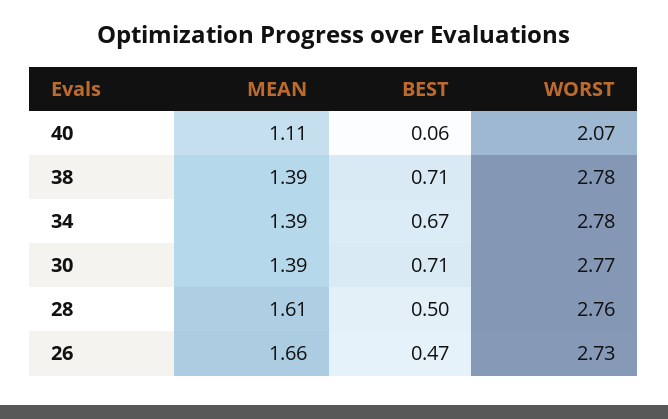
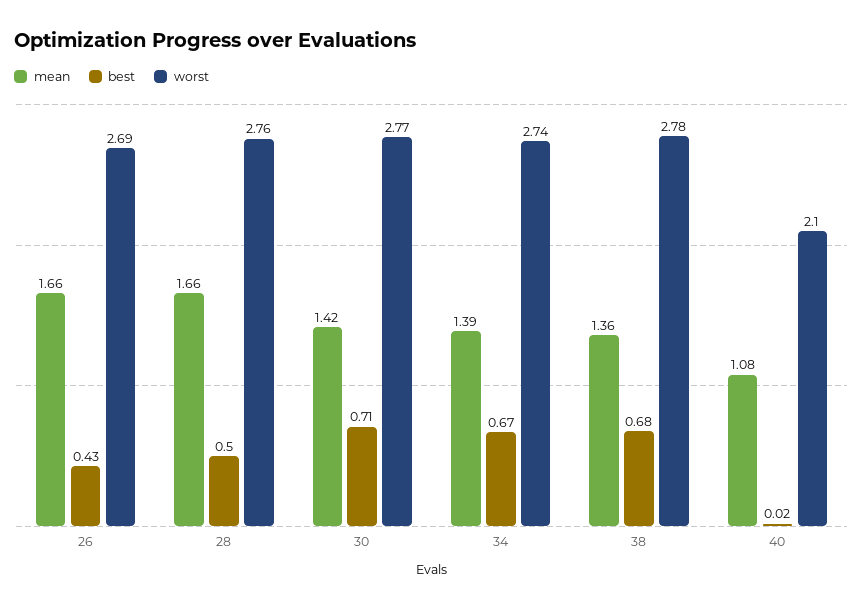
  {
    "MEAN": {
-     "40": 1.11,
+     "40": 1.08,
-     "38": 1.39,
+     "38": 1.36,
      "34": 1.39,
-     "30": 1.39,
+     "30": 1.42,
-     "28": 1.61,
+     "28": 1.66,
      "26": 1.66
    },
    "BEST": {
-     "40": 0.06,
+     "40": 0.02,
-     "38": 0.71,
+     "38": 0.68,
      "34": 0.67,
      "30": 0.71,
      "28": 0.5,
-     "26": 0.47
+     "26": 0.43
    },
    "WORST": {
-     "40": 2.07,
+     "40": 2.1,
      "38": 2.78,
-     "34": 2.78,
+     "34": 2.74,
      "30": 2.77,
      "28": 2.76,
-     "26": 2.73
+     "26": 2.69
    }
  }

